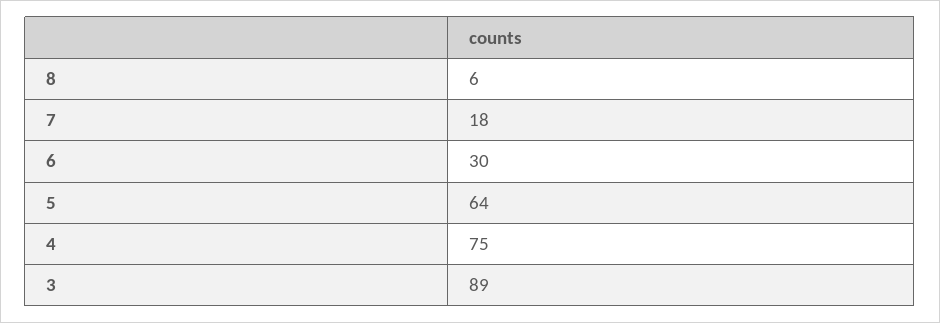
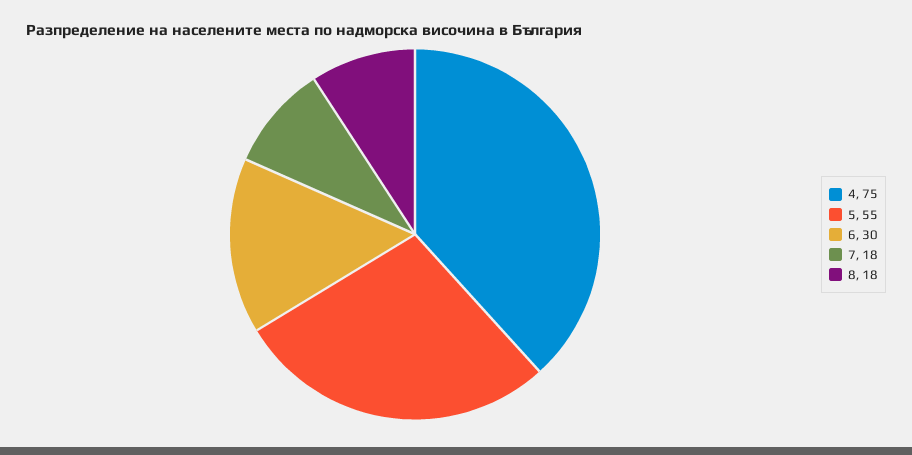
  {
-   "8": 6,
+   "8": 18,
    "7": 18,
    "6": 30,
-   "5": 64,
+   "5": 55,
-   "4": 75,
+   "4": 75
-   "3": 89
  }

